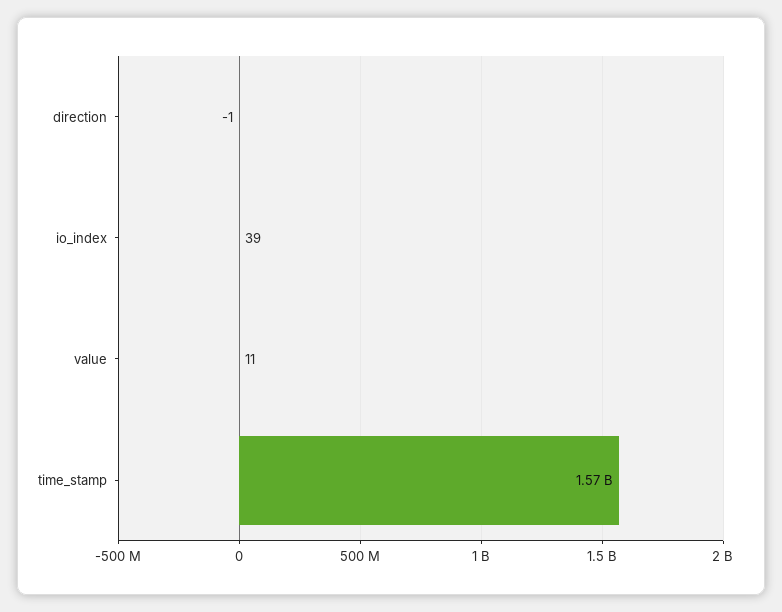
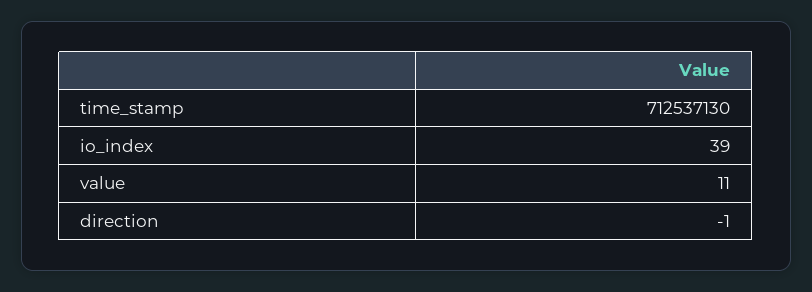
  {
    "direction": -1,
    "io_index": 39,
    "value": 11,
-   "time_stamp": 1570000000
+   "time_stamp": 712537130
  }

